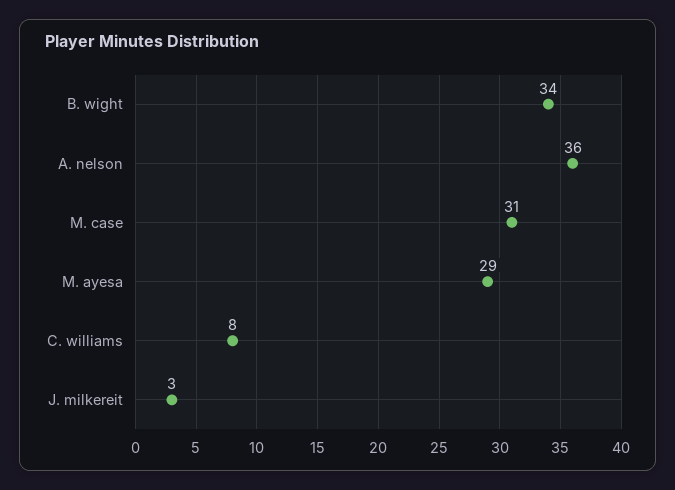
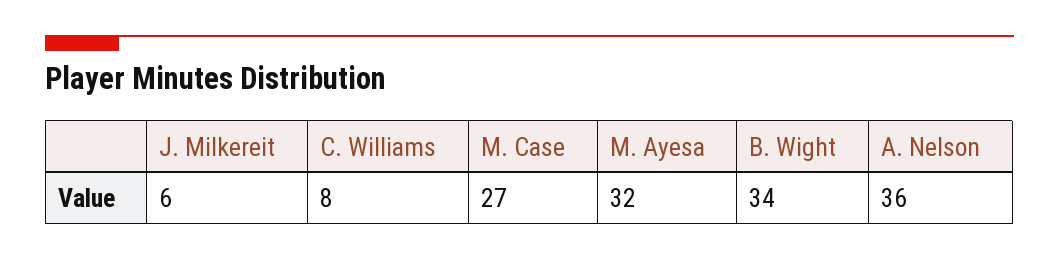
  {
    "B. wight": 34,
    "A. nelson": 36,
-   "M. case": 31,
+   "M. case": 27,
-   "M. ayesa": 29,
+   "M. ayesa": 32,
    "C. williams": 8,
-   "J. milkereit": 3
+   "J. milkereit": 6
  }

